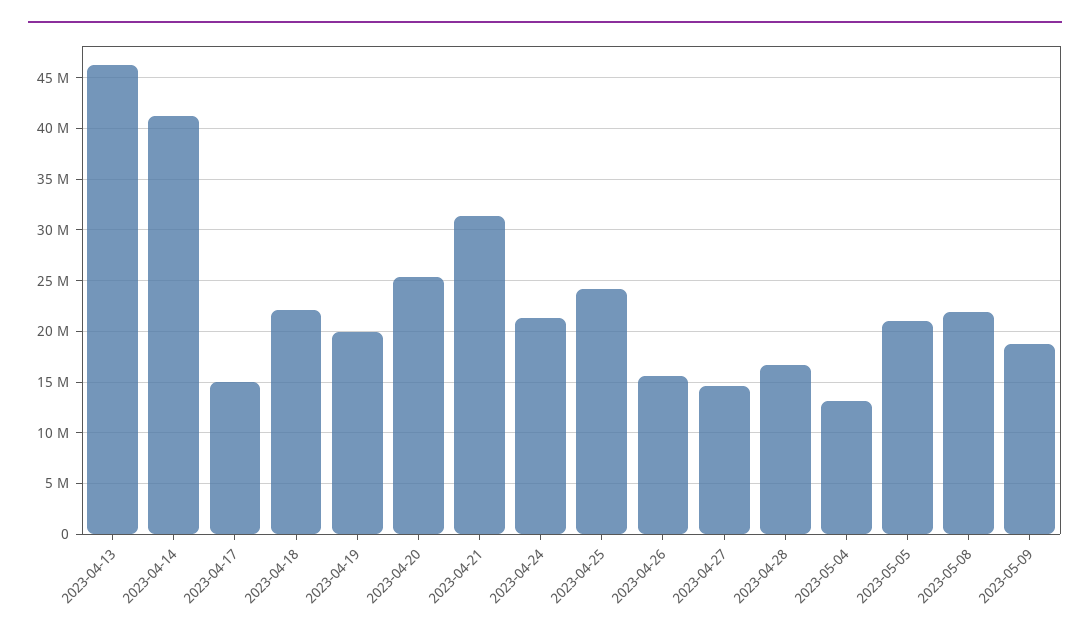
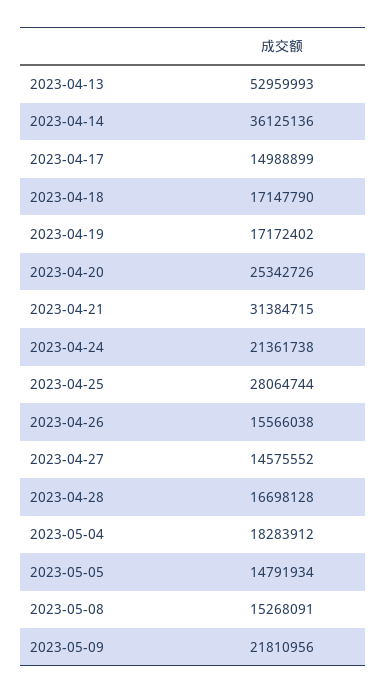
  {
-   "2023-04-13": 46000000,
+   "2023-04-13": 52959993,
-   "2023-04-14": 41000000,
+   "2023-04-14": 36125136,
    "2023-04-17": 14988899,
-   "2023-04-18": 22000000,
+   "2023-04-18": 17147790,
-   "2023-04-19": 20000000,
+   "2023-04-19": 17172402,
    "2023-04-20": 25342726,
    "2023-04-21": 31384715,
    "2023-04-24": 21361738,
-   "2023-04-25": 24000000,
+   "2023-04-25": 28064744,
    "2023-04-26": 15566038,
    "2023-04-27": 14575552,
    "2023-04-28": 16698128,
-   "2023-05-04": 13000000,
+   "2023-05-04": 18283912,
-   "2023-05-05": 21000000,
+   "2023-05-05": 14791934,
-   "2023-05-08": 22000000,
+   "2023-05-08": 15268091,
-   "2023-05-09": 19000000
+   "2023-05-09": 21810956
  }

